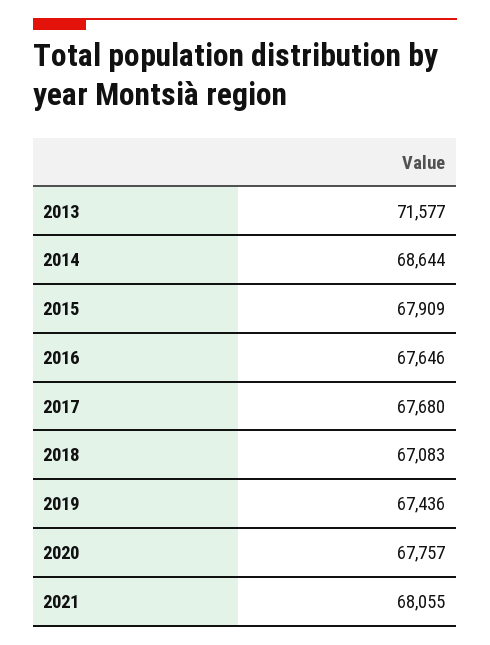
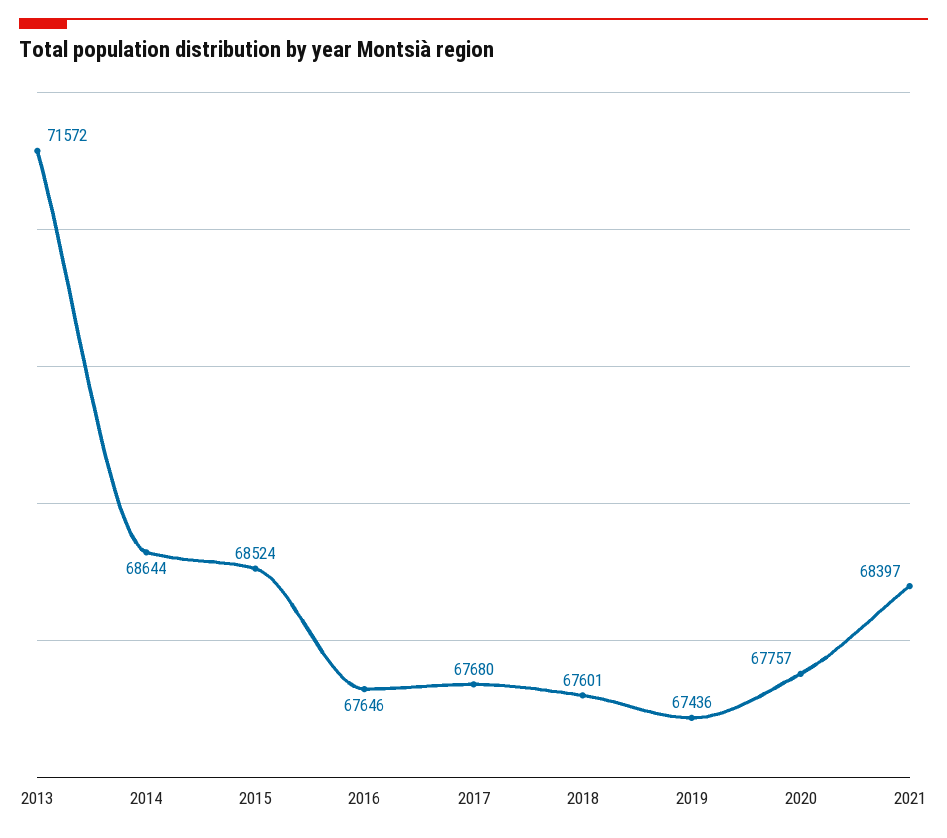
  {
-   "2013": 71577,
+   "2013": 71572,
    "2014": 68644,
-   "2015": 67909,
+   "2015": 68524,
    "2016": 67646,
    "2017": 67680,
-   "2018": 67083,
+   "2018": 67601,
    "2019": 67436,
    "2020": 67757,
-   "2021": 68055
+   "2021": 68397
  }

